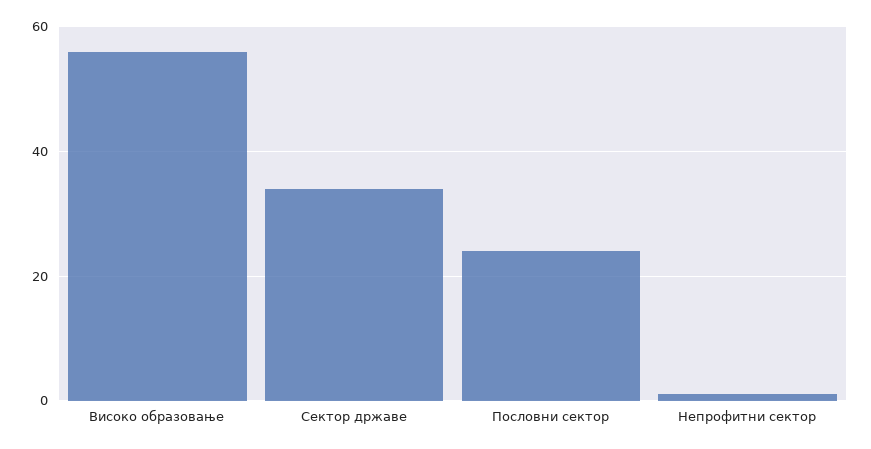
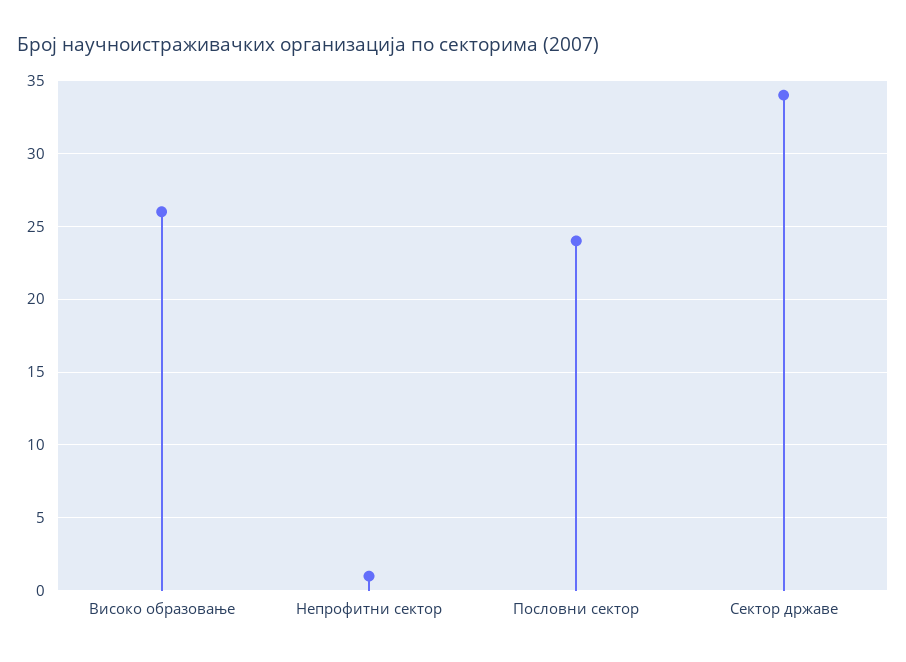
  {
-   "Високо образовање": 55,
+   "Високо образовање": 26,
    "Сектор државе": 34,
    "Пословни сектор": 24,
    "Непрофитни сектор": 1
  }

